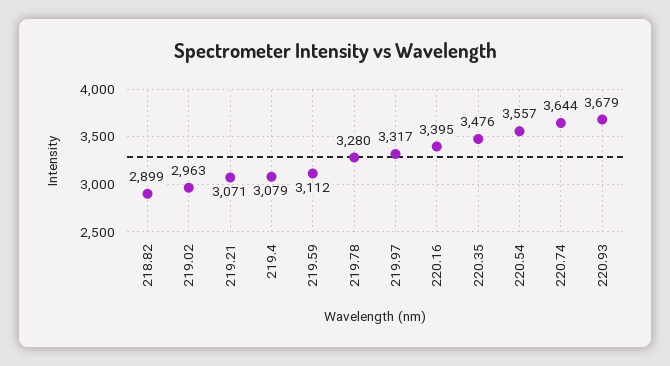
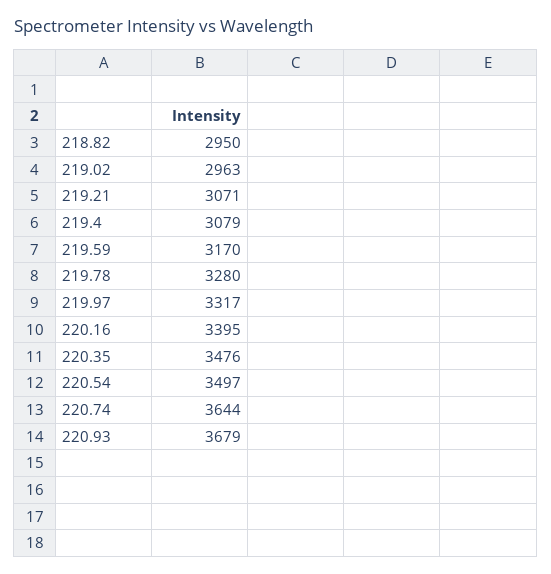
  {
-   "218.82": 2899,
+   "218.82": 2950,
    "219.02": 2963,
    "219.21": 3071,
    "219.4": 3079,
-   "219.59": 3112,
+   "219.59": 3170,
    "219.78": 3280,
    "219.97": 3317,
    "220.16": 3395,
    "220.35": 3476,
-   "220.54": 3557,
+   "220.54": 3497,
    "220.74": 3644,
    "220.93": 3679
  }

